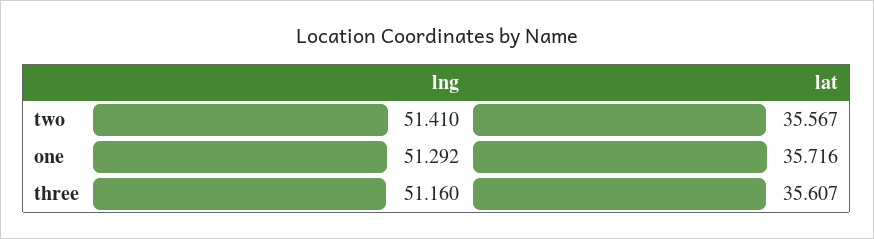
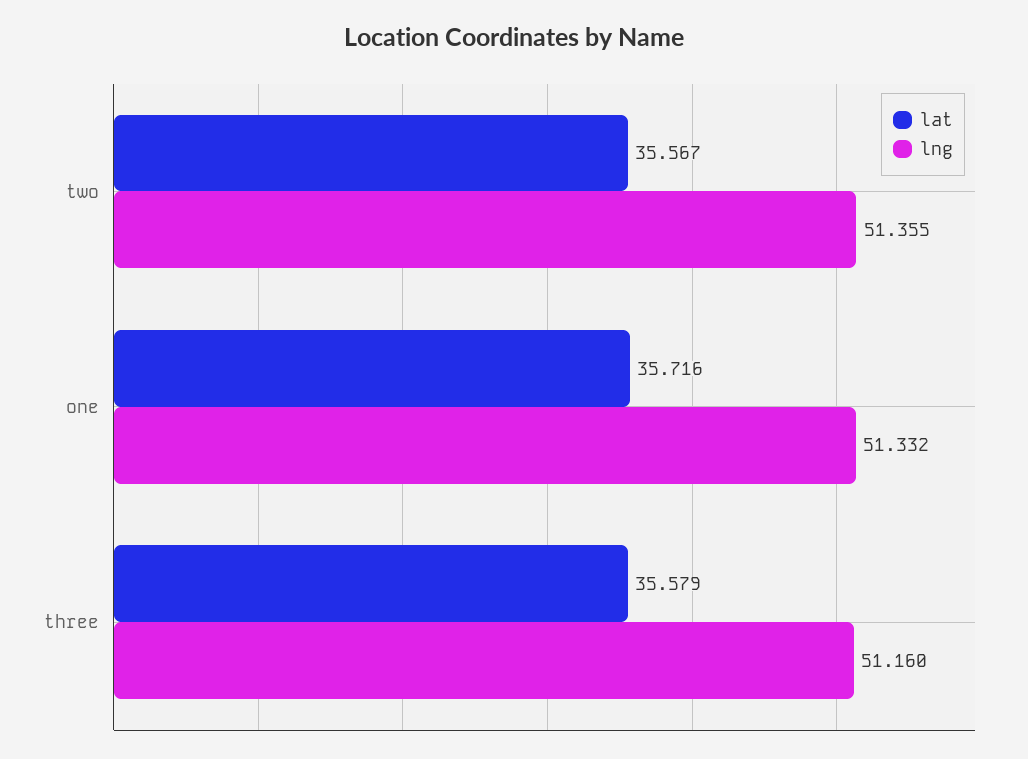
  {
    "lng": {
-     "two": 51.41,
+     "two": 51.355,
-     "one": 51.292,
+     "one": 51.332,
      "three": 51.16
    },
    "lat": {
      "two": 35.567,
      "one": 35.716,
-     "three": 35.607
+     "three": 35.579
    }
  }

